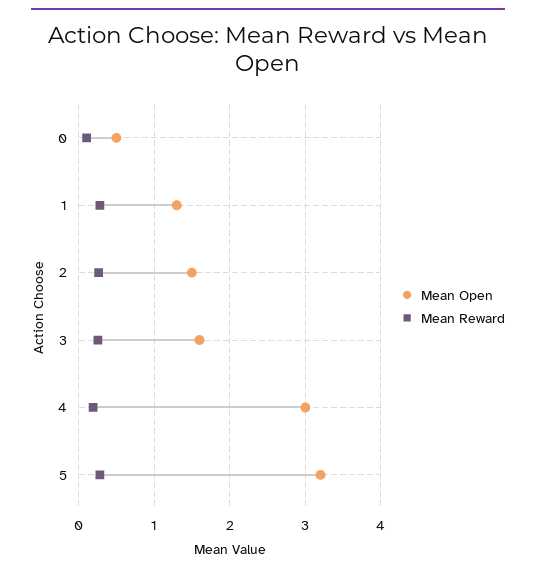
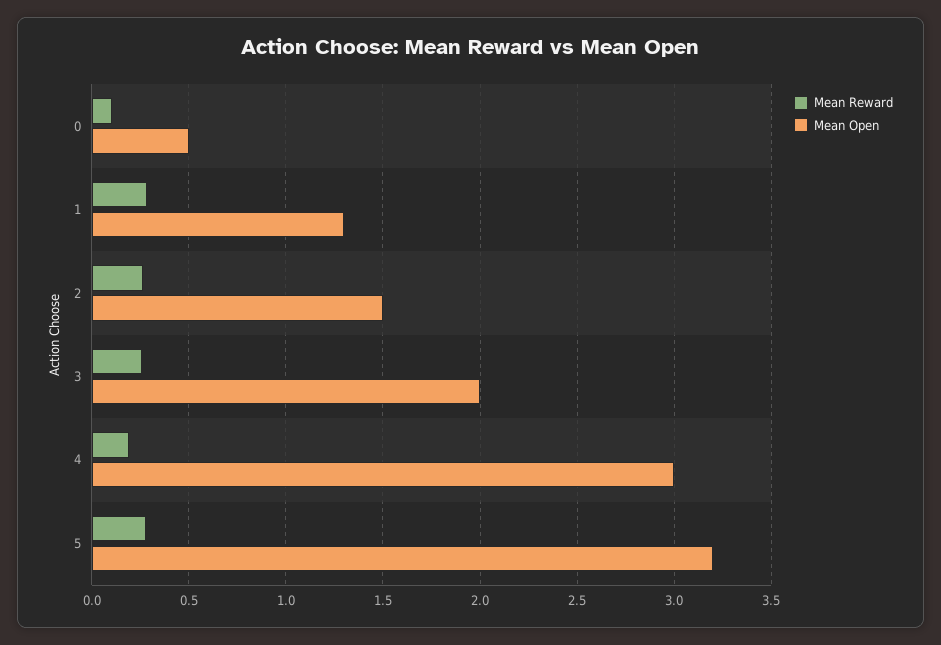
  {
    "Mean Open": {
      "0": 0.5,
      "1": 1.3,
      "2": 1.5,
-     "3": 1.6,
+     "3": 2,
      "4": 3,
      "5": 3.2
    },
    "Mean Reward": {
      "0": 0.1,
      "1": 0.3,
      "2": 0.25,
      "3": 0.25,
      "4": 0.2,
      "5": 0.3
    }
  }

